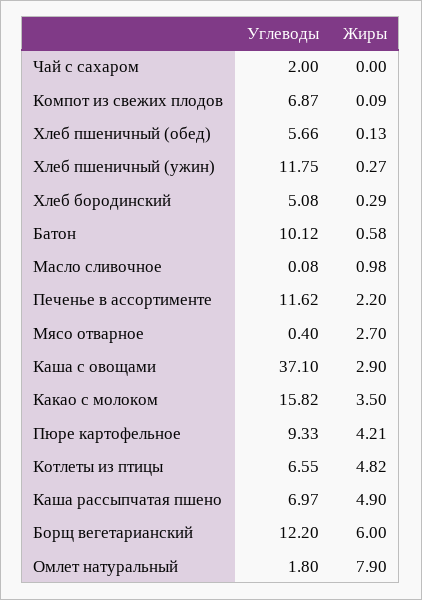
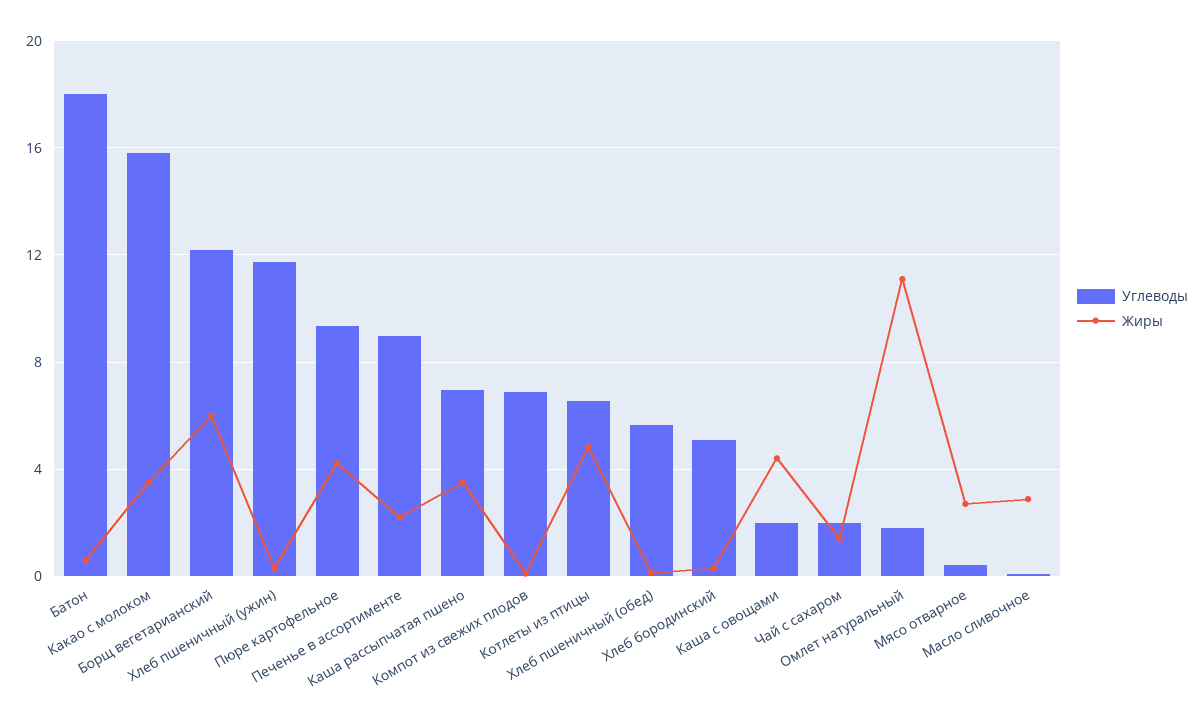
  {
    "Углеводы": {
      "Чай с сахаром": 2,
      "Компот из свежих плодов": 6.87,
      "Хлеб пшеничный (обед)": 5.66,
      "Хлеб пшеничный (ужин)": 11.75,
      "Хлеб бородинский": 5.08,
-     "Батон": 10.12,
+     "Батон": 18,
      "Масло сливочное": 0.08,
-     "Печенье в ассортименте": 11.62,
+     "Печенье в ассортименте": 9,
      "Мясо отварное": 0.4,
-     "Каша с овощами": 37.1,
+     "Каша с овощами": 2,
      "Какао с молоком": 15.82,
      "Пюре картофельное": 9.33,
      "Котлеты из птицы": 6.55,
      "Каша рассыпчатая пшено": 6.97,
      "Борщ вегетарианский": 12.2,
      "Омлет натуральный": 1.8
    },
    "Жиры": {
-     "Чай с сахаром": 0,
+     "Чай с сахаром": 1.5,
      "Компот из свежих плодов": 0.09,
      "Хлеб пшеничный (обед)": 0.13,
      "Хлеб пшеничный (ужин)": 0.27,
      "Хлеб бородинский": 0.29,
      "Батон": 0.58,
-     "Масло сливочное": 0.98,
+     "Масло сливочное": 3,
      "Печенье в ассортименте": 2.2,
      "Мясо отварное": 2.7,
-     "Каша с овощами": 2.9,
+     "Каша с овощами": 4.5,
      "Какао с молоком": 3.5,
      "Пюре картофельное": 4.21,
      "Котлеты из птицы": 4.82,
-     "Каша рассыпчатая пшено": 4.9,
+     "Каша рассыпчатая пшено": 3.5,
      "Борщ вегетарианский": 6,
-     "Омлет натуральный": 7.9
+     "Омлет натуральный": 11
    }
  }

